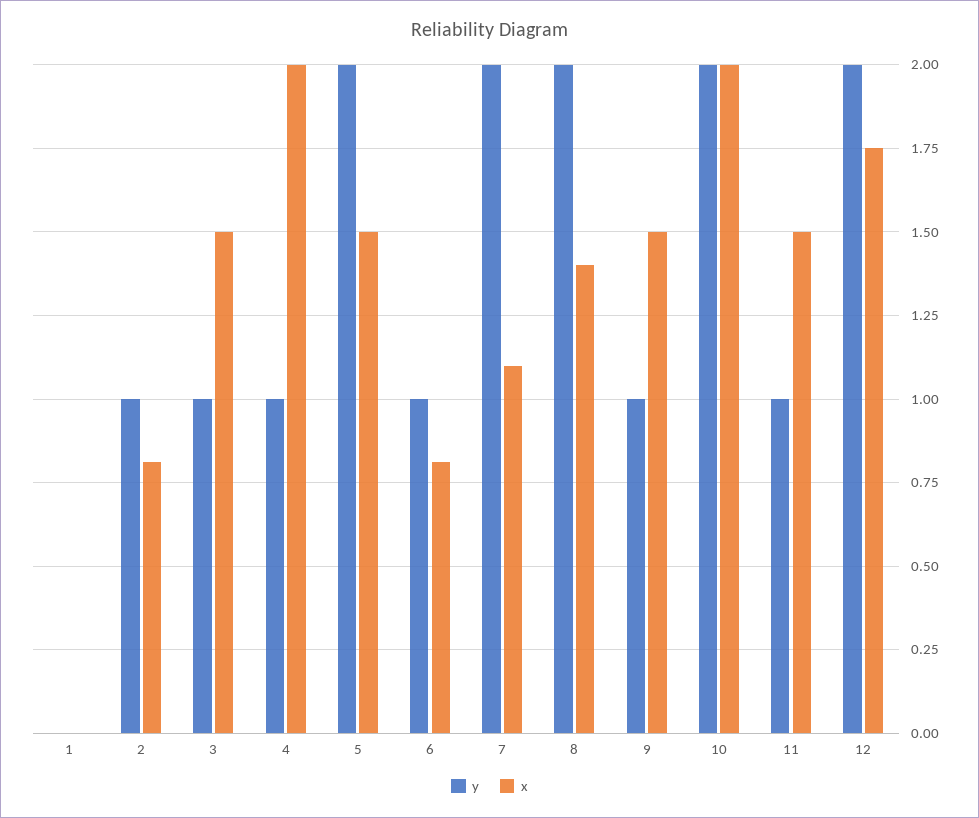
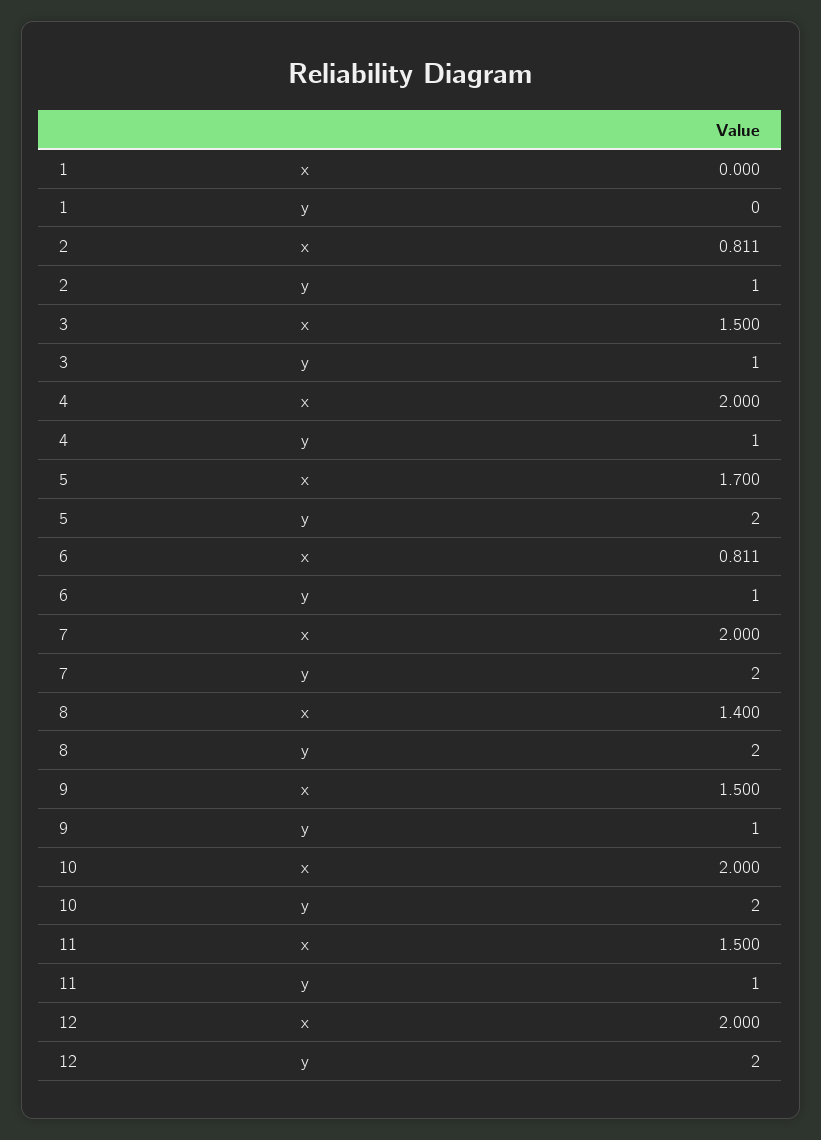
  {
    "y": {
      "1": 0,
      "2": 1,
      "3": 1,
      "4": 1,
      "5": 2,
      "6": 1,
      "7": 2,
      "8": 2,
      "9": 1,
      "10": 2,
      "11": 1,
      "12": 2
    },
    "x": {
      "1": 0,
      "2": 0.811,
      "3": 1.5,
      "4": 2,
-     "5": 1.5,
+     "5": 1.7,
      "6": 0.811,
-     "7": 1.1,
+     "7": 2,
      "8": 1.4,
      "9": 1.5,
      "10": 2,
      "11": 1.5,
-     "12": 1.75
+     "12": 2
    }
  }

